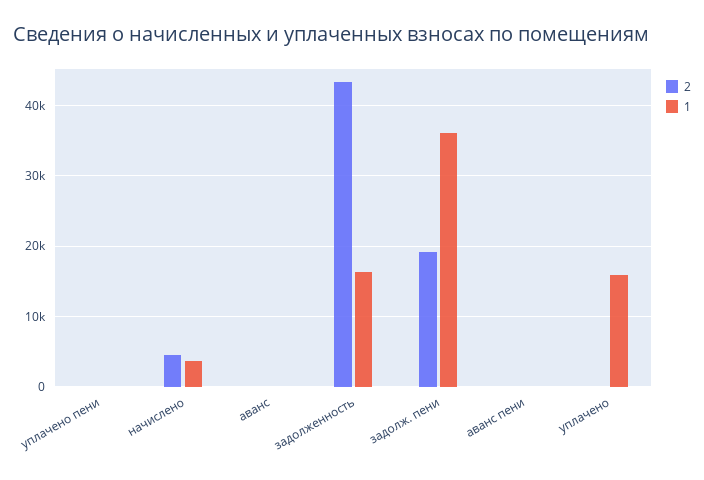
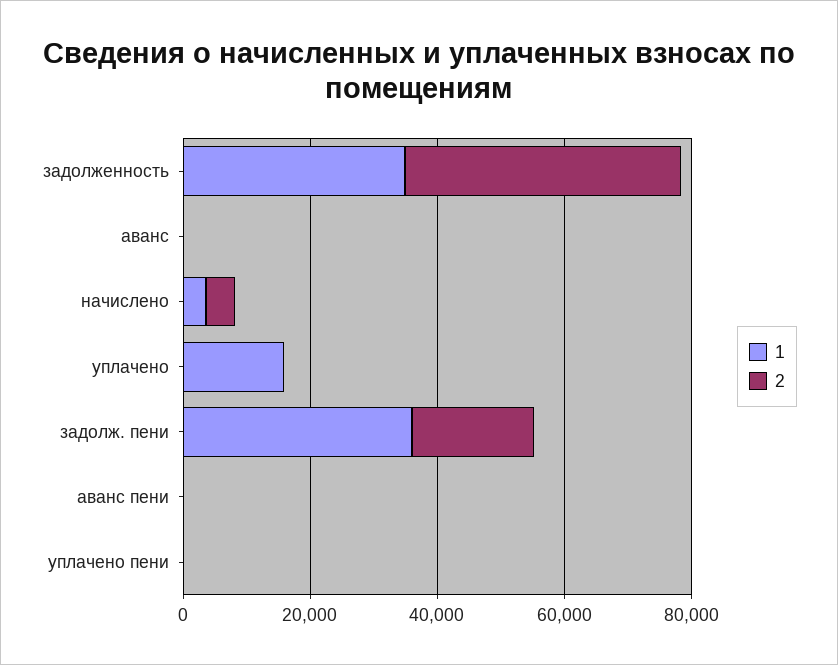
  {
    "2": {
      "уплачено пени": 0,
      "начислено": 5000,
      "аванс": 0,
      "задолженность": 43000,
      "задолж. пени": 19000,
      "аванс пени": 0,
      "уплачено": 0
    },
    "1": {
      "уплачено пени": 0,
      "начислено": 4000,
      "аванс": 0,
-     "задолженность": 16000,
+     "задолженность": 35000,
      "задолж. пени": 36000,
      "аванс пени": 0,
      "уплачено": 16000
    }
  }

